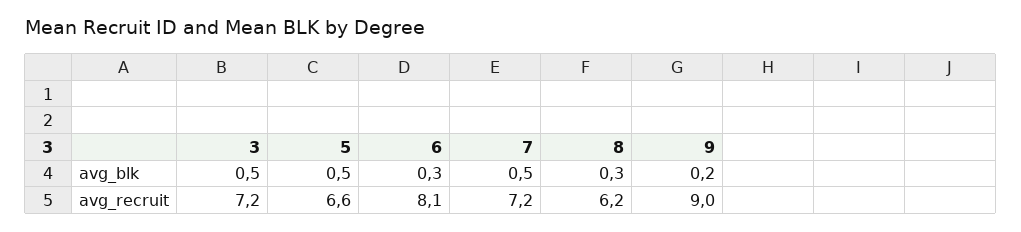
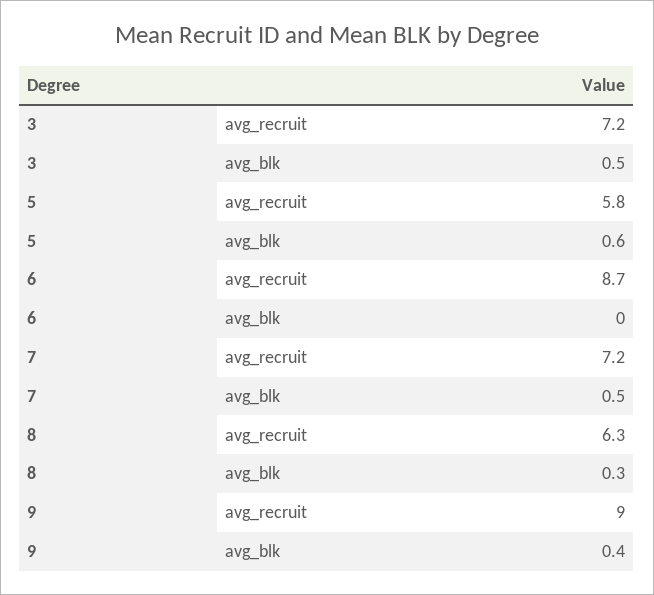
  {
    "3": {
      "avg_blk": 0.5,
      "avg_recruit": 7.2
    },
    "5": {
-     "avg_blk": 0.5,
+     "avg_blk": 0.6,
-     "avg_recruit": 6.6
+     "avg_recruit": 5.8
    },
    "6": {
-     "avg_blk": 0.3,
+     "avg_blk": 0,
-     "avg_recruit": 8.1
+     "avg_recruit": 8.7
    },
    "7": {
      "avg_blk": 0.5,
      "avg_recruit": 7.2
    },
    "8": {
      "avg_blk": 0.3,
-     "avg_recruit": 6.2
+     "avg_recruit": 6.3
    },
    "9": {
-     "avg_blk": 0.2,
+     "avg_blk": 0.4,
      "avg_recruit": 9
    }
  }

